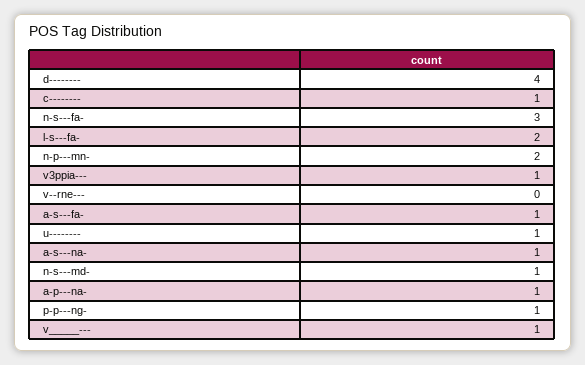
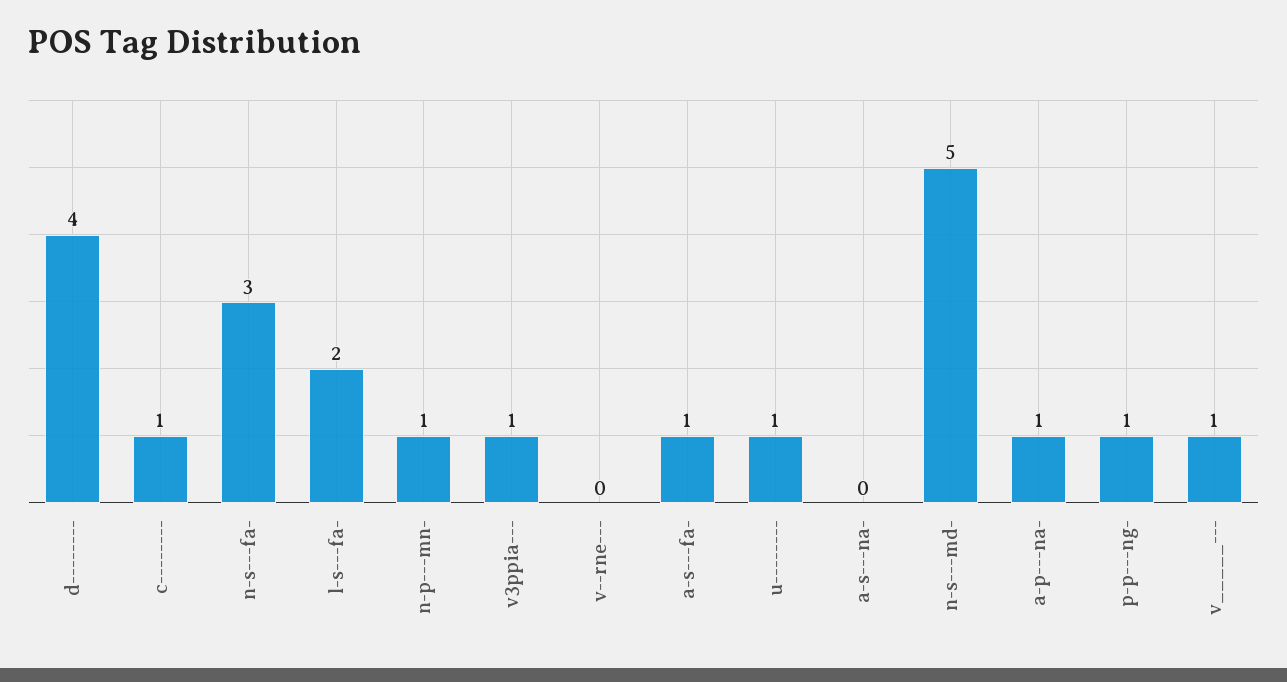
  {
    "d--------": 4,
    "c--------": 1,
    "n-s---fa-": 3,
    "l-s---fa-": 2,
-   "n-p---mn-": 2,
+   "n-p---mn-": 1,
    "v3ppia---": 1,
    "v--rne---": 0,
    "a-s---fa-": 1,
    "u--------": 1,
-   "a-s---na-": 1,
+   "a-s---na-": 0,
-   "n-s---md-": 1,
+   "n-s---md-": 5,
    "a-p---na-": 1,
    "p-p---ng-": 1,
    "v_____---": 1
  }

